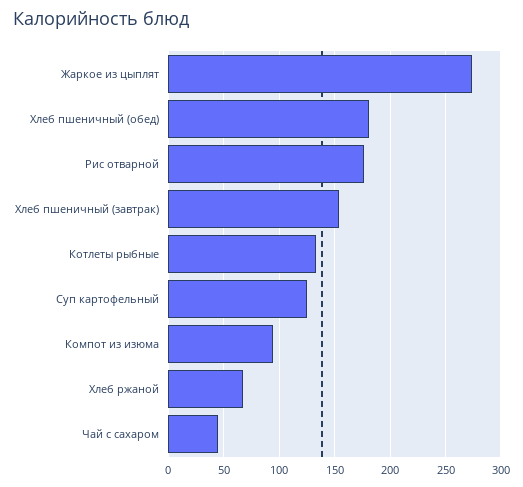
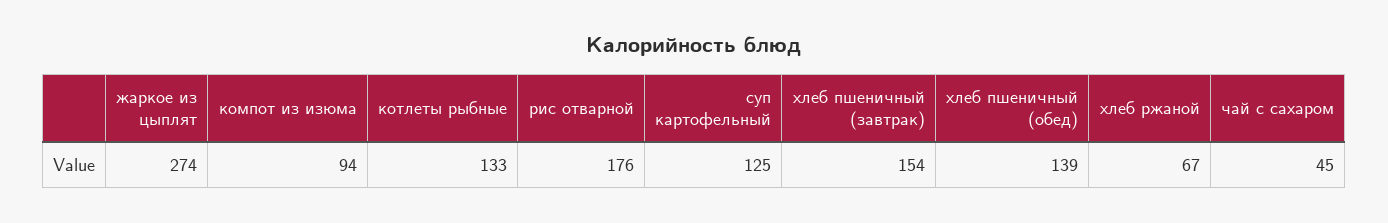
  {
    "Жаркое из цыплят": 274,
-   "Хлеб пшеничный (обед)": 180,
+   "Хлеб пшеничный (обед)": 139,
    "Рис отварной": 176,
    "Хлеб пшеничный (завтрак)": 154,
    "Котлеты рыбные": 133,
    "Суп картофельный": 125,
    "Компот из изюма": 94,
    "Хлеб ржаной": 67,
    "Чай с сахаром": 45
  }

